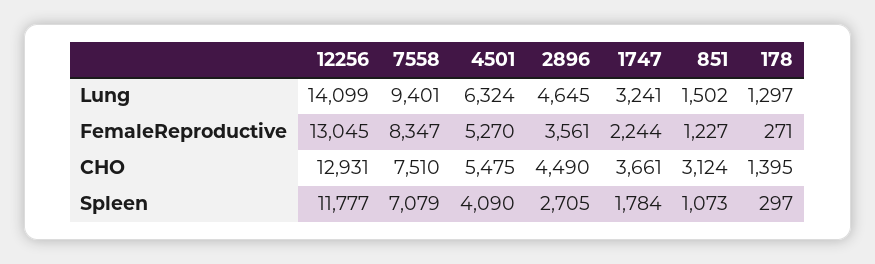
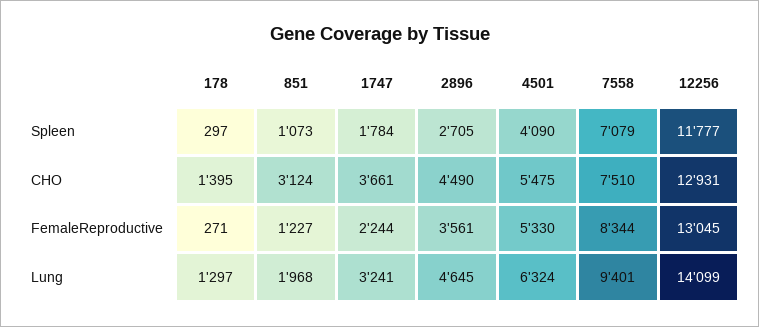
  {
    "12256": {
      "Lung": 14099,
      "FemaleReproductive": 13045,
      "CHO": 12931,
      "Spleen": 11777
    },
    "7558": {
      "Lung": 9401,
-     "FemaleReproductive": 8347,
+     "FemaleReproductive": 8344,
      "CHO": 7510,
      "Spleen": 7079
    },
    "4501": {
      "Lung": 6324,
-     "FemaleReproductive": 5270,
+     "FemaleReproductive": 5330,
      "CHO": 5475,
      "Spleen": 4090
    },
    "2896": {
      "Lung": 4645,
      "FemaleReproductive": 3561,
      "CHO": 4490,
      "Spleen": 2705
    },
    "1747": {
      "Lung": 3241,
      "FemaleReproductive": 2244,
      "CHO": 3661,
      "Spleen": 1784
    },
    "851": {
-     "Lung": 1502,
+     "Lung": 1968,
      "FemaleReproductive": 1227,
      "CHO": 3124,
      "Spleen": 1073
    },
    "178": {
      "Lung": 1297,
      "FemaleReproductive": 271,
      "CHO": 1395,
      "Spleen": 297
    }
  }

